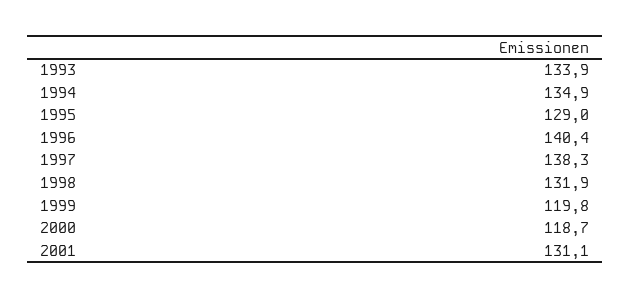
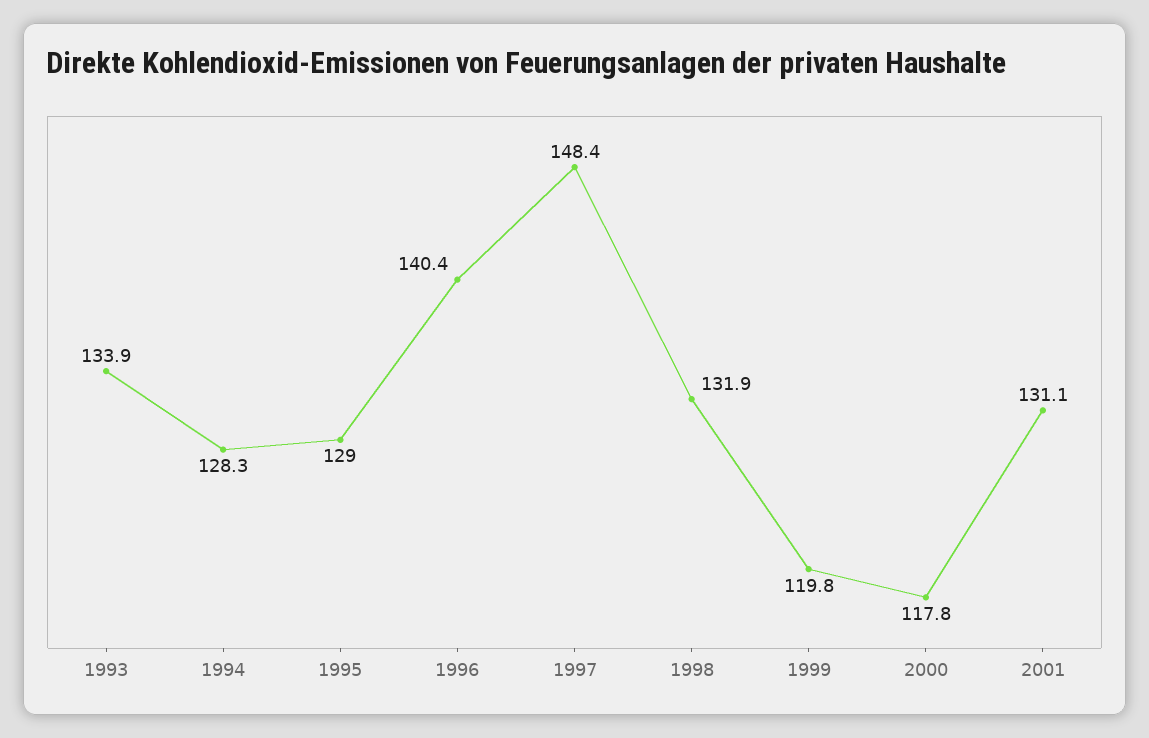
  {
    "1993": 133.9,
-   "1994": 134.9,
+   "1994": 128.3,
    "1995": 129,
    "1996": 140.4,
-   "1997": 138.3,
+   "1997": 148.4,
    "1998": 131.9,
    "1999": 119.8,
-   "2000": 118.7,
+   "2000": 117.8,
    "2001": 131.1
  }

